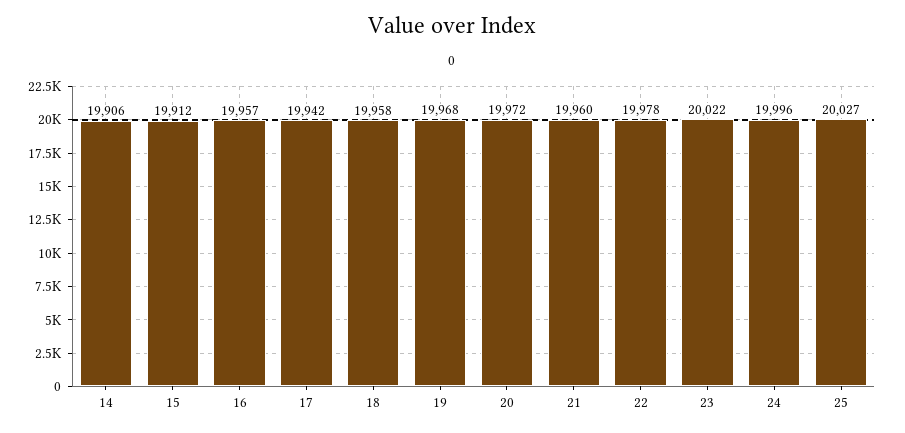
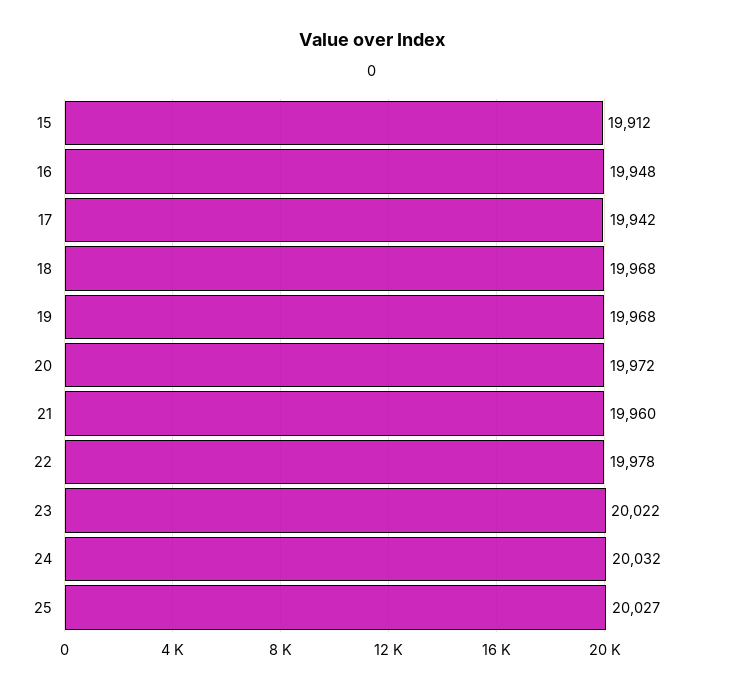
  {
-   "14": 19906,
    "15": 19912,
-   "16": 19957,
+   "16": 19948,
    "17": 19942,
-   "18": 19958,
+   "18": 19968,
    "19": 19968,
    "20": 19972,
    "21": 19960,
    "22": 19978,
    "23": 20022,
-   "24": 19996,
+   "24": 20032,
    "25": 20027
  }

